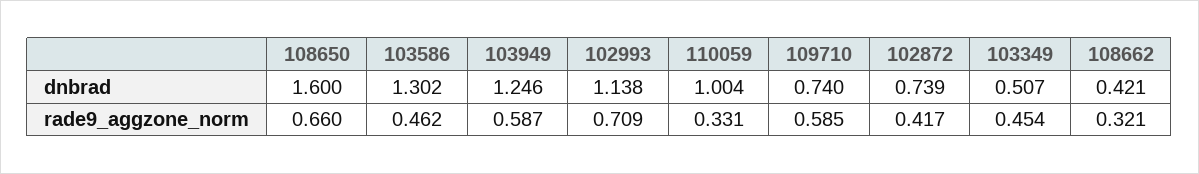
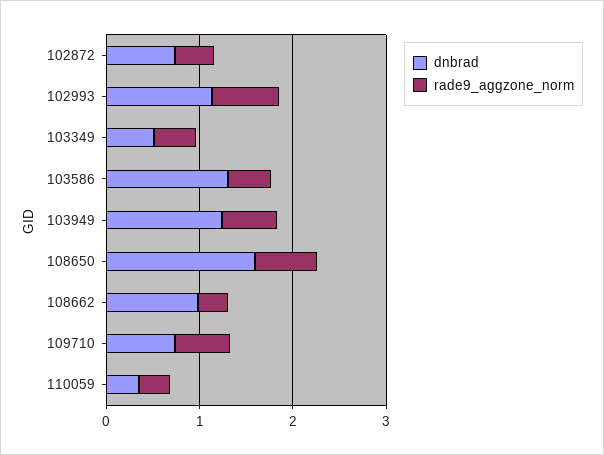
  {
    "dnbrad": {
      "108650": 1.6,
      "103586": 1.302,
      "103949": 1.246,
      "102993": 1.138,
-     "110059": 1.004,
+     "110059": 0.4,
      "109710": 0.74,
      "102872": 0.739,
      "103349": 0.507,
-     "108662": 0.421
+     "108662": 1
    },
    "rade9_aggzone_norm": {
      "108650": 0.66,
      "103586": 0.462,
      "103949": 0.587,
      "102993": 0.709,
      "110059": 0.331,
      "109710": 0.585,
      "102872": 0.417,
      "103349": 0.454,
      "108662": 0.321
    }
  }

